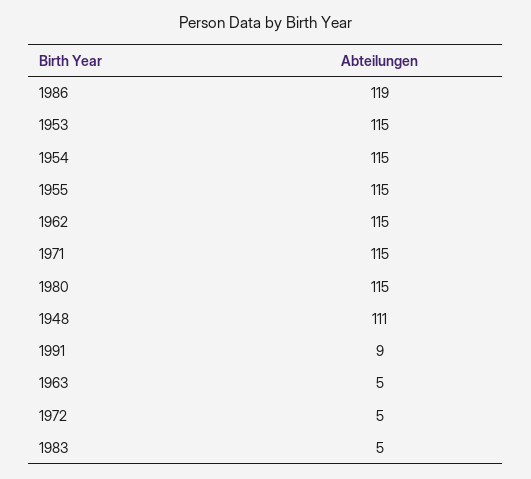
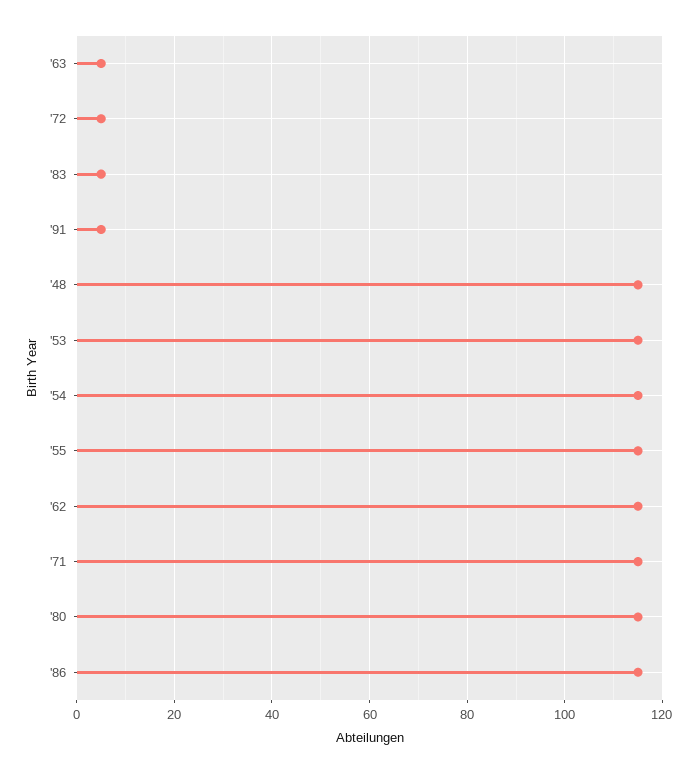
  {
-   "1986": 119,
+   "1986": 115,
    "1953": 115,
    "1954": 115,
    "1955": 115,
    "1962": 115,
    "1971": 115,
    "1980": 115,
-   "1948": 111,
+   "1948": 115,
-   "1991": 9,
+   "1991": 5,
    "1963": 5,
    "1972": 5,
    "1983": 5
  }

